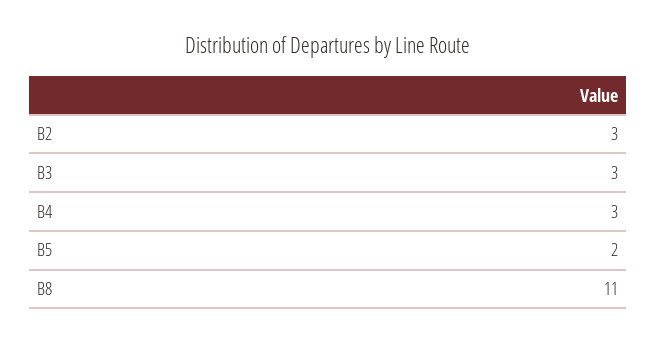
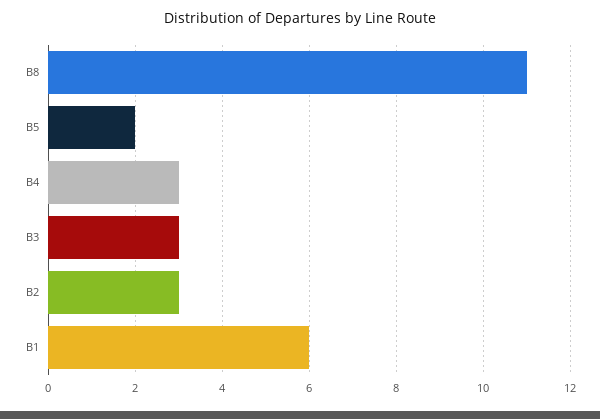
  {
    "B2": 3,
    "B3": 3,
    "B4": 3,
    "B5": 2,
-   "B8": 11
+   "B8": 11,
+   "B1": 6
  }

